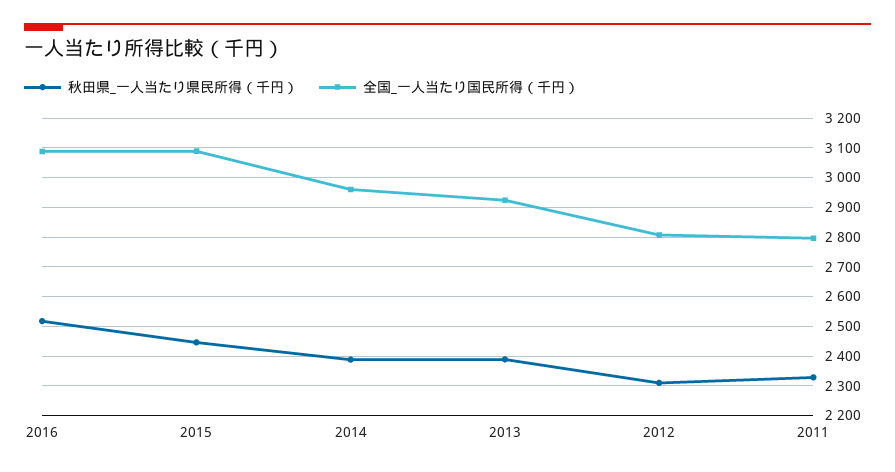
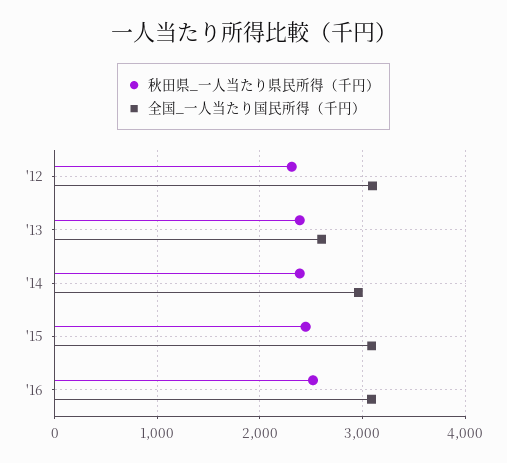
  {
    "秋田県_一人当たり県民所得（千円）": {
      "2016": 2525,
      "2015": 2450,
      "2014": 2400,
      "2013": 2400,
-     "2012": 2300,
+     "2012": 2300
-     "2011": 2325
    },
    "全国_一人当たり国民所得（千円）": {
      "2016": 3100,
      "2015": 3100,
      "2014": 2950,
-     "2013": 2925,
+     "2013": 2600,
-     "2012": 2800,
+     "2012": 3100
-     "2011": 2800
    }
  }

